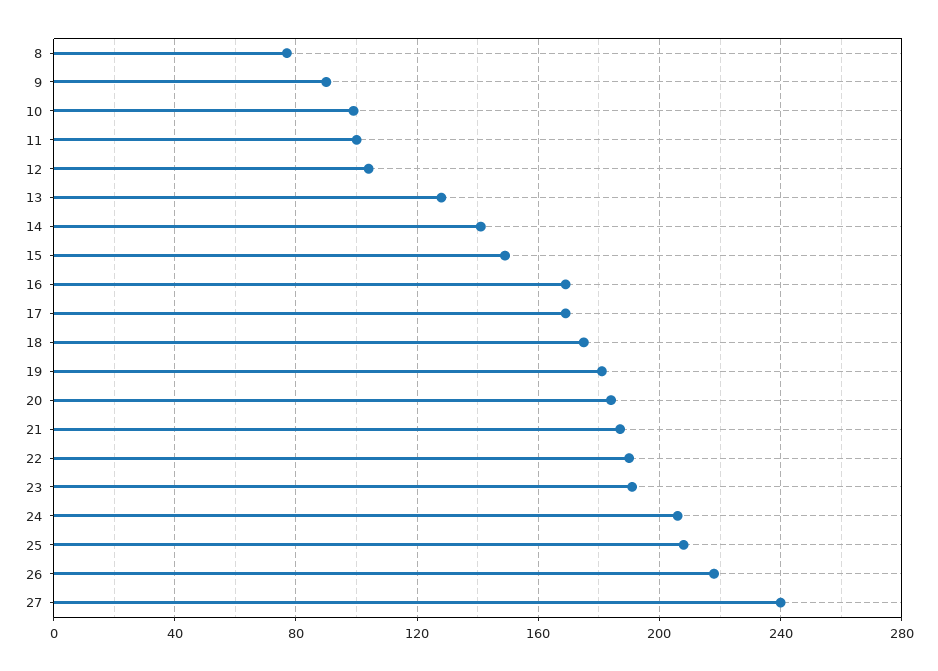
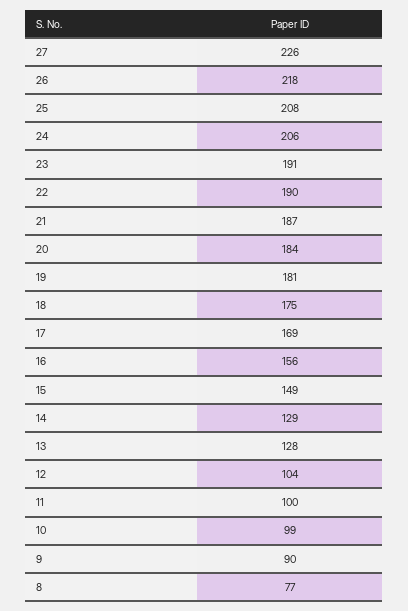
  {
    "8": 77,
    "9": 90,
    "10": 99,
    "11": 100,
    "12": 104,
    "13": 128,
-   "14": 140,
+   "14": 129,
    "15": 149,
-   "16": 170,
+   "16": 156,
    "17": 169,
    "18": 175,
    "19": 181,
    "20": 184,
    "21": 187,
    "22": 190,
    "23": 191,
    "24": 206,
    "25": 208,
    "26": 218,
-   "27": 240
+   "27": 226
  }

